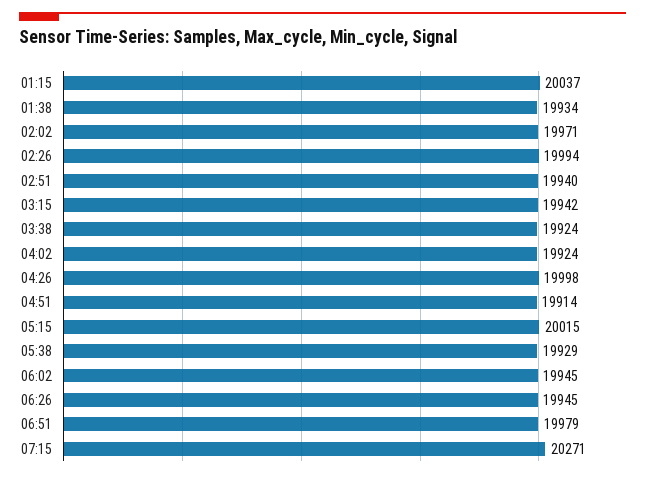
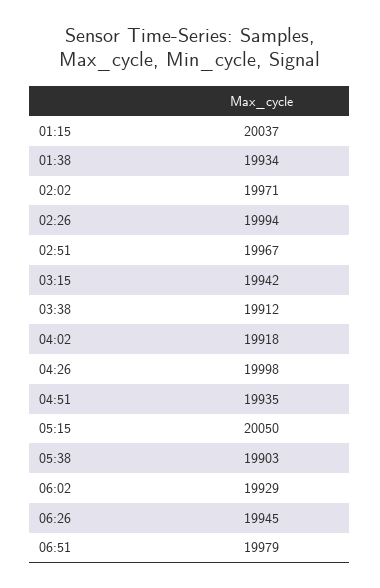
  {
    "01:15": 20037,
    "01:38": 19934,
    "02:02": 19971,
    "02:26": 19994,
-   "02:51": 19940,
+   "02:51": 19967,
    "03:15": 19942,
-   "03:38": 19924,
+   "03:38": 19912,
-   "04:02": 19924,
+   "04:02": 19918,
    "04:26": 19998,
-   "04:51": 19914,
+   "04:51": 19935,
-   "05:15": 20015,
+   "05:15": 20050,
-   "05:38": 19929,
+   "05:38": 19903,
-   "06:02": 19945,
+   "06:02": 19929,
    "06:26": 19945,
-   "06:51": 19979,
+   "06:51": 19979
-   "07:15": 20271
  }

